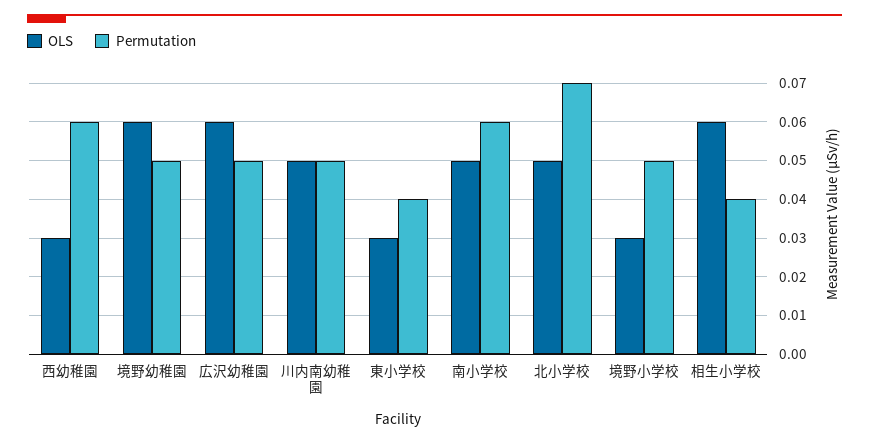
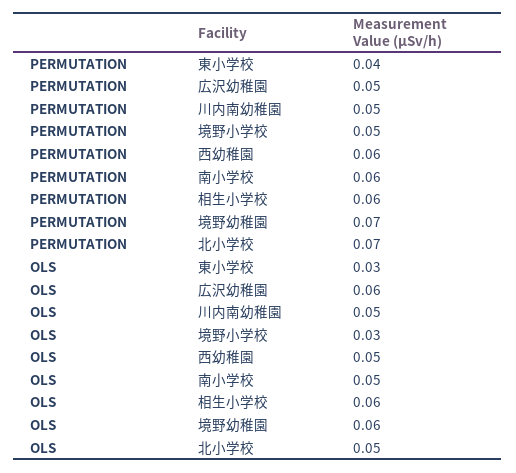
  {
    "OLS": {
-     "西幼稚園": 0.03,
+     "西幼稚園": 0.05,
      "境野幼稚園": 0.06,
      "広沢幼稚園": 0.06,
      "川内南幼稚園": 0.05,
      "東小学校": 0.03,
      "南小学校": 0.05,
      "北小学校": 0.05,
      "境野小学校": 0.03,
      "相生小学校": 0.06
    },
    "Permutation": {
      "西幼稚園": 0.06,
-     "境野幼稚園": 0.05,
+     "境野幼稚園": 0.07,
      "広沢幼稚園": 0.05,
      "川内南幼稚園": 0.05,
      "東小学校": 0.04,
      "南小学校": 0.06,
      "北小学校": 0.07,
      "境野小学校": 0.05,
-     "相生小学校": 0.04
+     "相生小学校": 0.06
    }
  }

